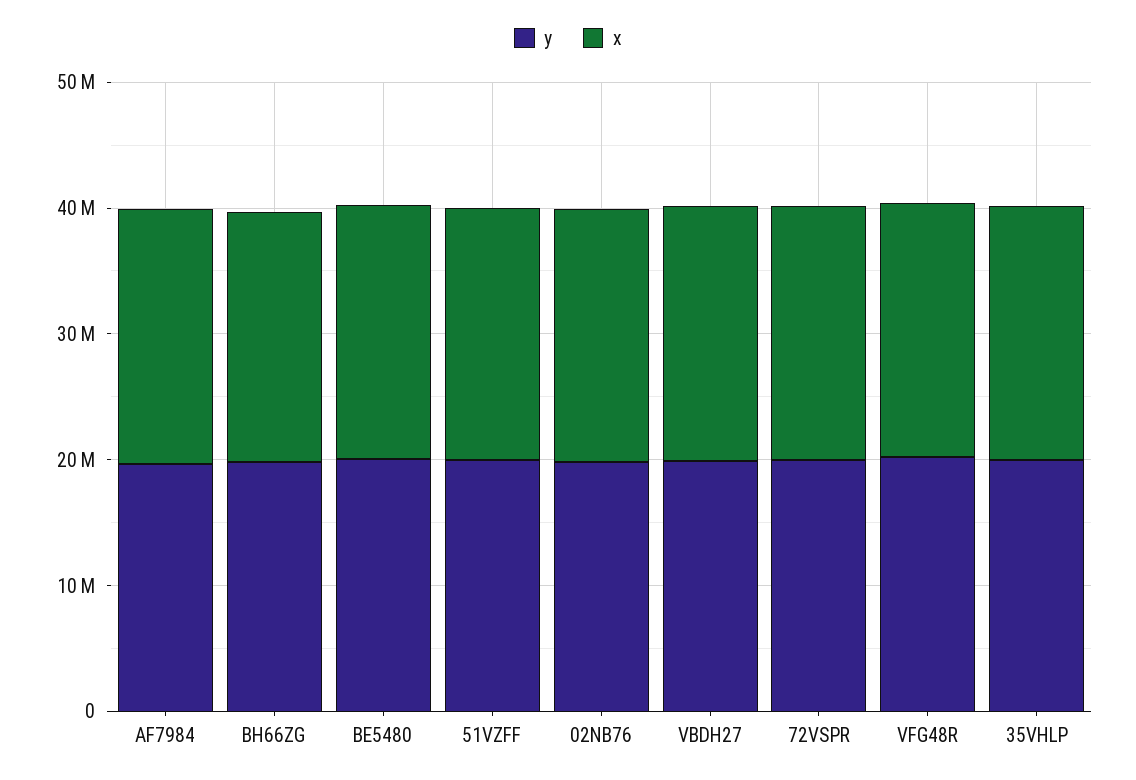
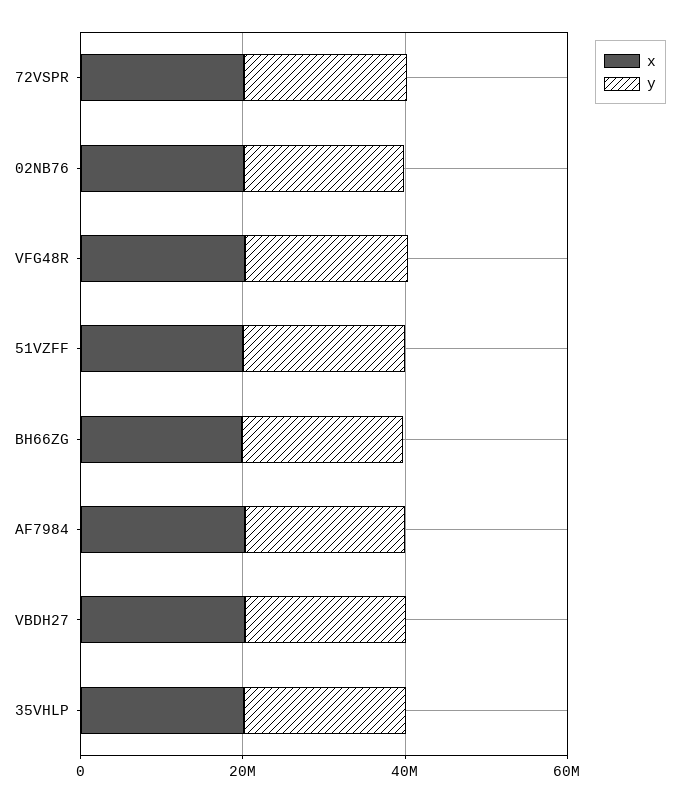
  {
    "y": {
      "AF7984": 20000000,
      "BH66ZG": 20000000,
-     "BE5480": 20000000,
      "51VZFF": 20000000,
      "02NB76": 20000000,
      "VBDH27": 20000000,
      "72VSPR": 20000000,
      "VFG48R": 20000000,
      "35VHLP": 20000000
    },
    "x": {
      "AF7984": 20000000,
      "BH66ZG": 20000000,
-     "BE5480": 20000000,
      "51VZFF": 20000000,
      "02NB76": 20000000,
      "VBDH27": 20000000,
      "72VSPR": 20000000,
      "VFG48R": 20000000,
      "35VHLP": 20000000
    }
  }

